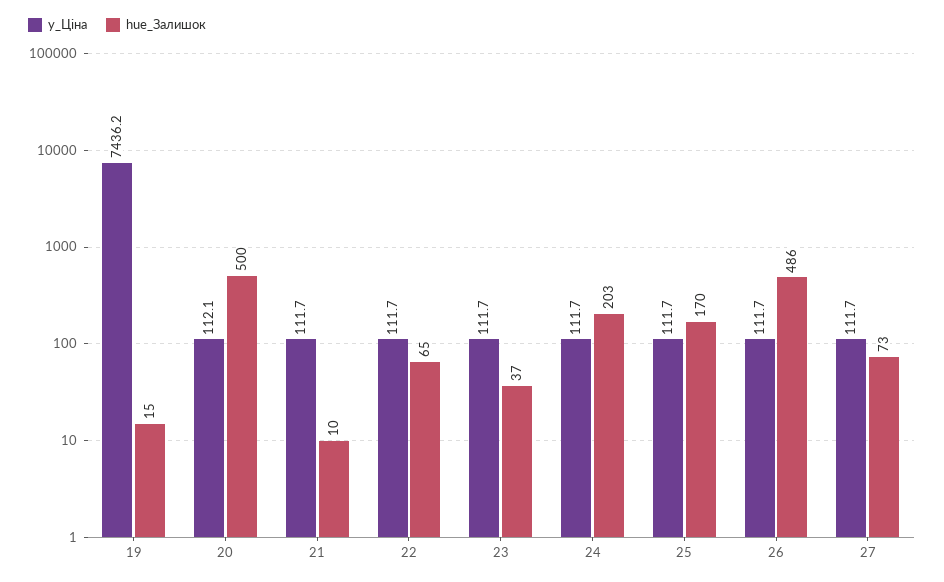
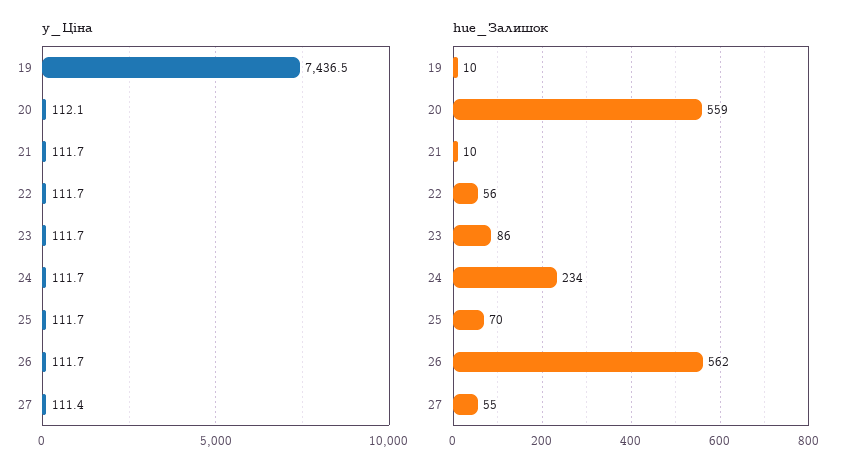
  {
    "y_Ціна": {
-     "19": 7436.2,
+     "19": 7436.5,
      "20": 112.1,
      "21": 111.7,
      "22": 111.7,
      "23": 111.7,
      "24": 111.7,
      "25": 111.7,
      "26": 111.7,
-     "27": 111.7
+     "27": 111.4
    },
    "hue_Залишок": {
-     "19": 15,
+     "19": 10,
-     "20": 500,
+     "20": 559,
      "21": 10,
-     "22": 65,
+     "22": 56,
-     "23": 37,
+     "23": 86,
-     "24": 203,
+     "24": 234,
-     "25": 170,
+     "25": 70,
-     "26": 486,
+     "26": 562,
-     "27": 73
+     "27": 55
    }
  }

